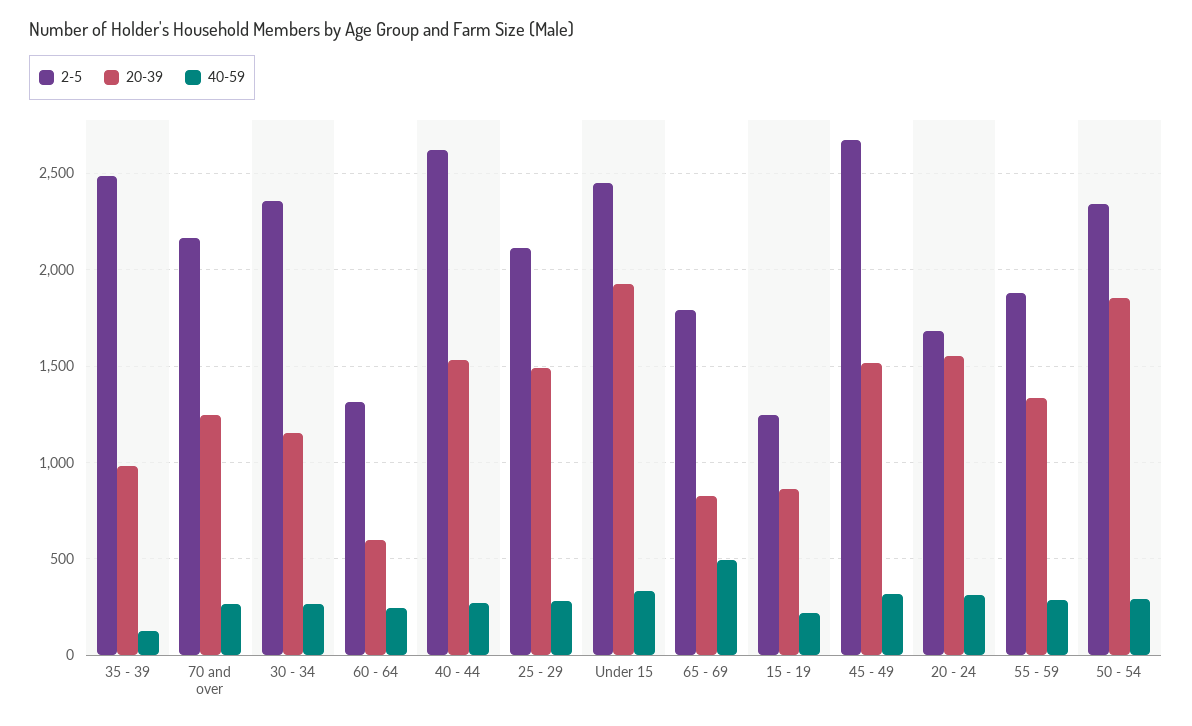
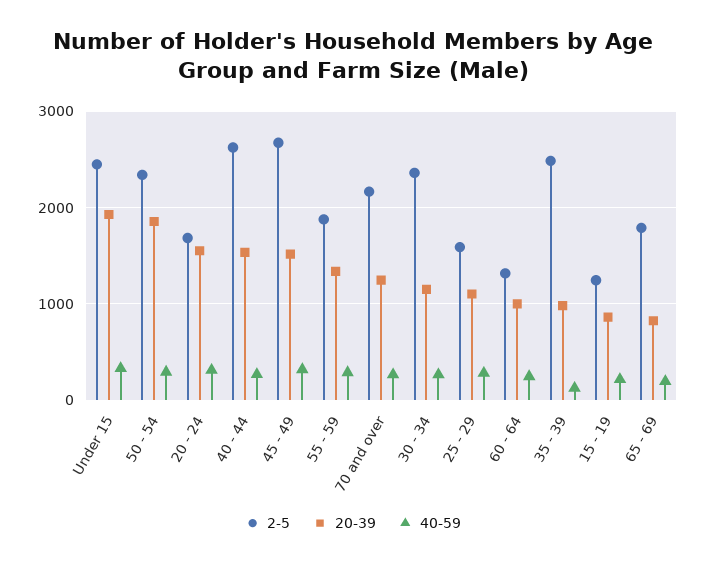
  {
    "2-5": {
      "35 - 39": 2500,
      "70 and over": 2150,
      "30 - 34": 2350,
      "60 - 64": 1300,
      "40 - 44": 2600,
-     "25 - 29": 2100,
+     "25 - 29": 1600,
      "Under 15": 2450,
      "65 - 69": 1800,
      "15 - 19": 1250,
      "45 - 49": 2650,
      "20 - 24": 1700,
      "55 - 59": 1900,
      "50 - 54": 2350
    },
    "20-39": {
      "35 - 39": 1000,
      "70 and over": 1250,
      "30 - 34": 1150,
-     "60 - 64": 600,
+     "60 - 64": 1000,
      "40 - 44": 1550,
-     "25 - 29": 1500,
+     "25 - 29": 1100,
      "Under 15": 1950,
      "65 - 69": 850,
      "15 - 19": 850,
      "45 - 49": 1500,
      "20 - 24": 1550,
      "55 - 59": 1350,
      "50 - 54": 1850
    },
    "40-59": {
      "35 - 39": 150,
      "70 and over": 250,
      "30 - 34": 250,
      "60 - 64": 250,
      "40 - 44": 250,
      "25 - 29": 300,
      "Under 15": 350,
-     "65 - 69": 500,
+     "65 - 69": 200,
      "15 - 19": 200,
      "45 - 49": 300,
      "20 - 24": 300,
      "55 - 59": 300,
      "50 - 54": 300
    }
  }

